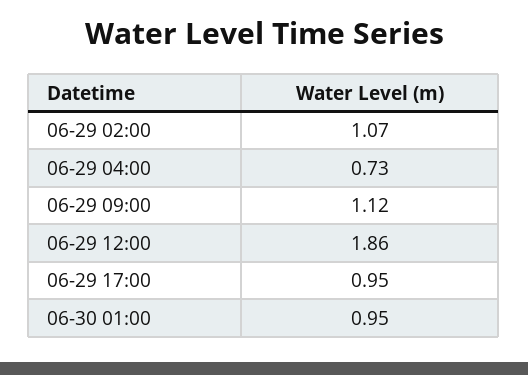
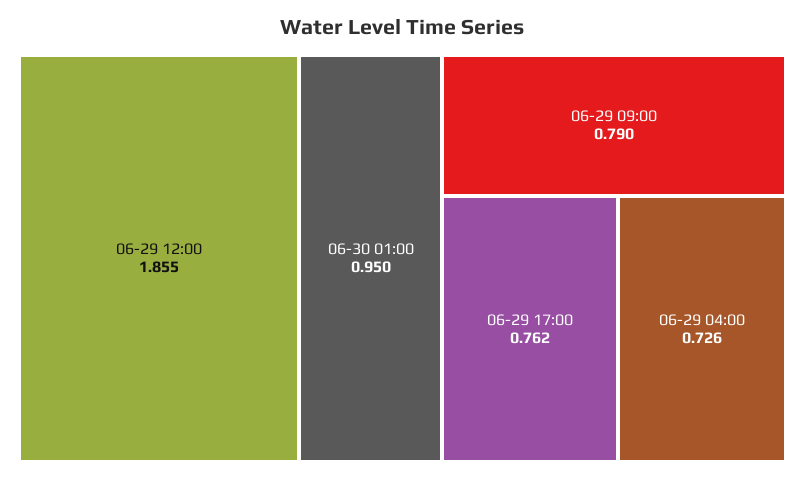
  {
-   "06-29 02:00": 1.07,
    "06-29 04:00": 0.726,
-   "06-29 09:00": 1.12,
+   "06-29 09:00": 0.79,
    "06-29 12:00": 1.855,
-   "06-29 17:00": 0.95,
+   "06-29 17:00": 0.762,
    "06-30 01:00": 0.95
  }

